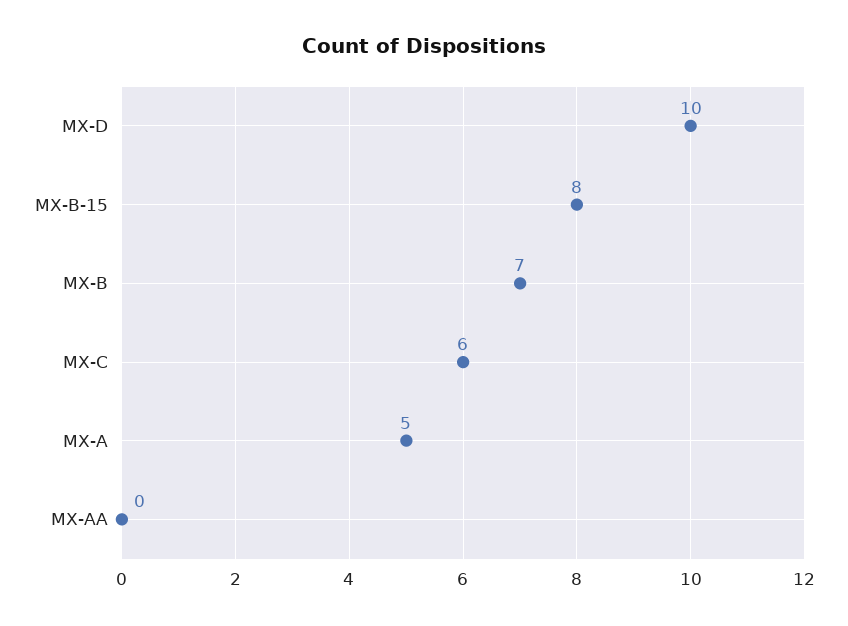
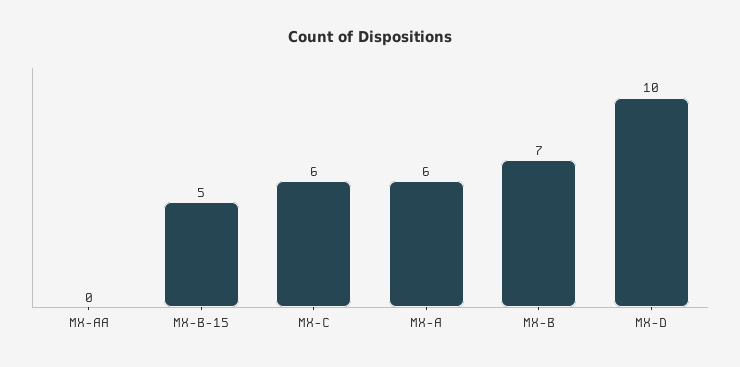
  {
    "MX-D": 10,
-   "MX-B-15": 8,
+   "MX-B-15": 5,
    "MX-B": 7,
    "MX-C": 6,
-   "MX-A": 5,
+   "MX-A": 6,
    "MX-AA": 0
  }

